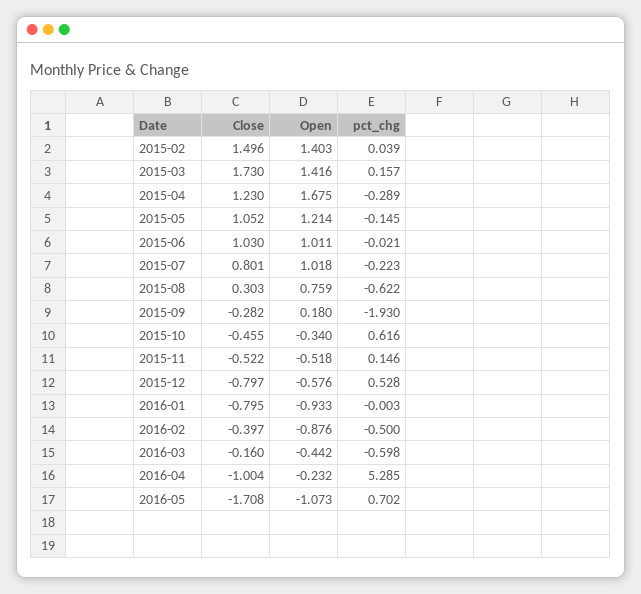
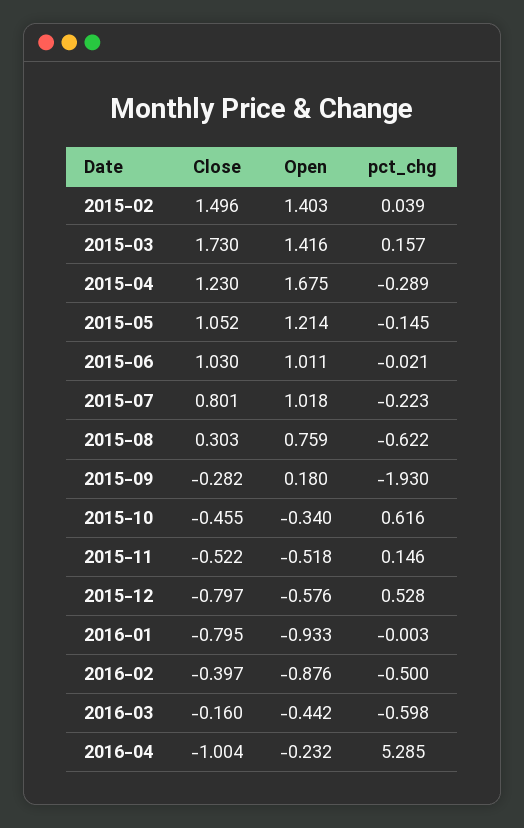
  {
    "Close": {
      "2015-02": 1.496,
      "2015-03": 1.73,
      "2015-04": 1.23,
      "2015-05": 1.052,
      "2015-06": 1.03,
      "2015-07": 0.801,
      "2015-08": 0.303,
      "2015-09": -0.282,
      "2015-10": -0.455,
      "2015-11": -0.522,
      "2015-12": -0.797,
      "2016-01": -0.795,
      "2016-02": -0.397,
      "2016-03": -0.16,
-     "2016-04": -1.004,
+     "2016-04": -1.004
-     "2016-05": -1.708
    },
    "Open": {
      "2015-02": 1.403,
      "2015-03": 1.416,
      "2015-04": 1.675,
      "2015-05": 1.214,
      "2015-06": 1.011,
      "2015-07": 1.018,
      "2015-08": 0.759,
      "2015-09": 0.18,
      "2015-10": -0.34,
      "2015-11": -0.518,
      "2015-12": -0.576,
      "2016-01": -0.933,
      "2016-02": -0.876,
      "2016-03": -0.442,
-     "2016-04": -0.232,
+     "2016-04": -0.232
-     "2016-05": -1.073
    },
    "pct_chg": {
      "2015-02": 0.039,
      "2015-03": 0.157,
      "2015-04": -0.289,
      "2015-05": -0.145,
      "2015-06": -0.021,
      "2015-07": -0.223,
      "2015-08": -0.622,
      "2015-09": -1.93,
      "2015-10": 0.616,
      "2015-11": 0.146,
      "2015-12": 0.528,
      "2016-01": -0.003,
      "2016-02": -0.5,
      "2016-03": -0.598,
-     "2016-04": 5.285,
+     "2016-04": 5.285
-     "2016-05": 0.702
    }
  }

